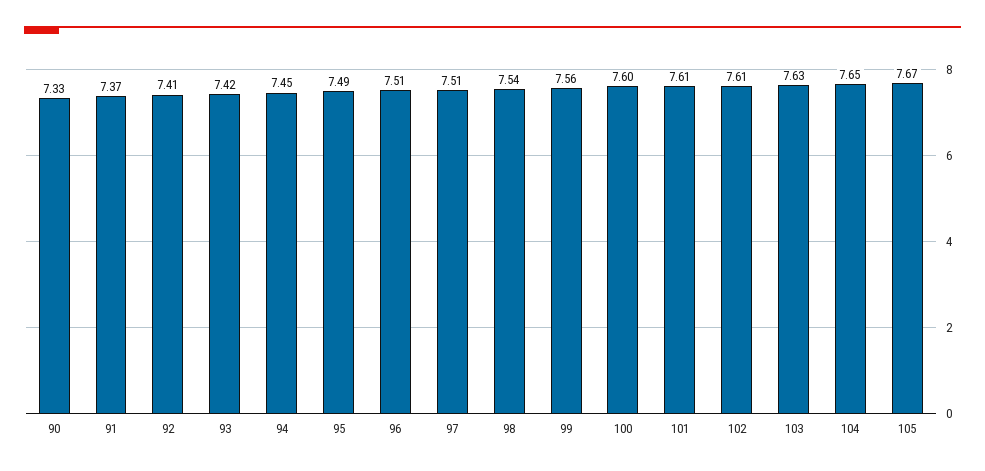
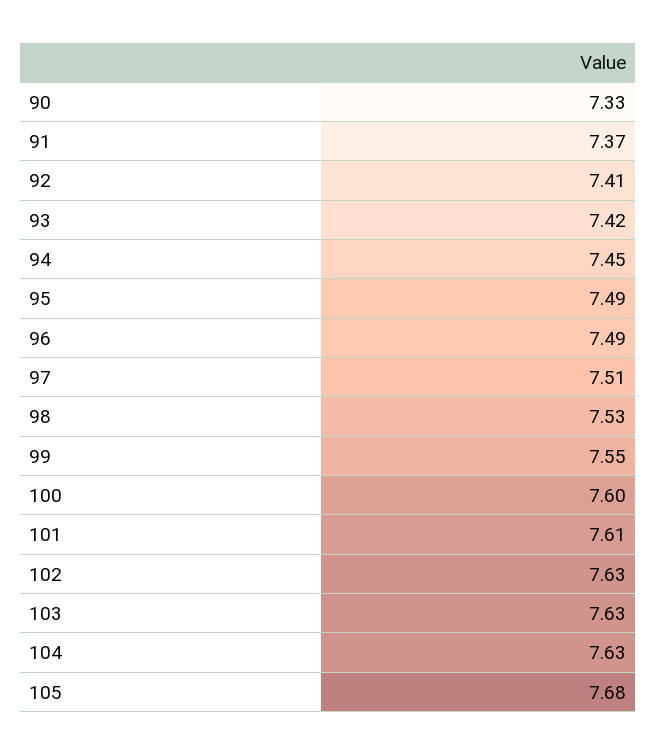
  {
    "90": 7.33,
    "91": 7.37,
    "92": 7.41,
    "93": 7.42,
    "94": 7.45,
    "95": 7.49,
-   "96": 7.51,
+   "96": 7.49,
    "97": 7.51,
-   "98": 7.54,
+   "98": 7.53,
-   "99": 7.56,
+   "99": 7.55,
    "100": 7.6,
    "101": 7.61,
-   "102": 7.61,
+   "102": 7.63,
    "103": 7.63,
-   "104": 7.65,
+   "104": 7.63,
-   "105": 7.67
+   "105": 7.68
  }

